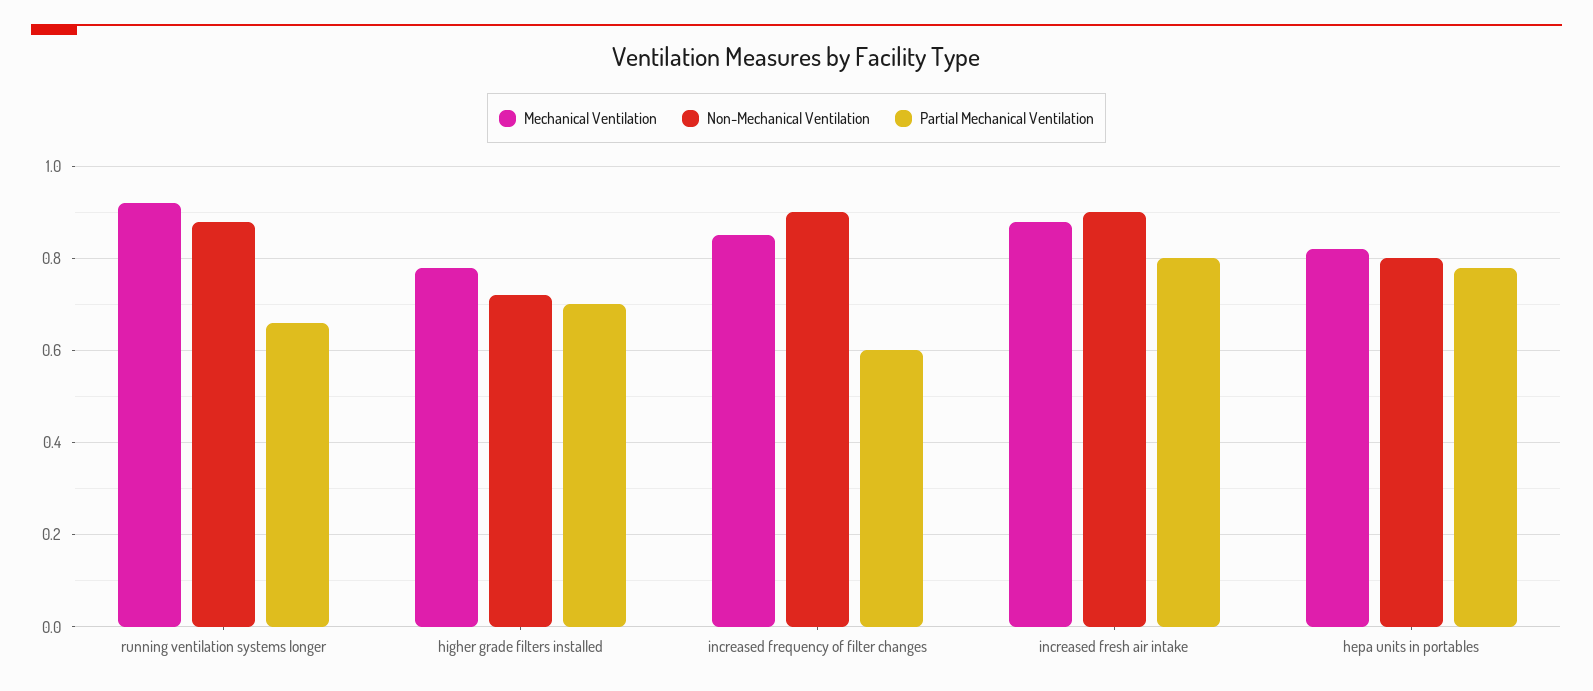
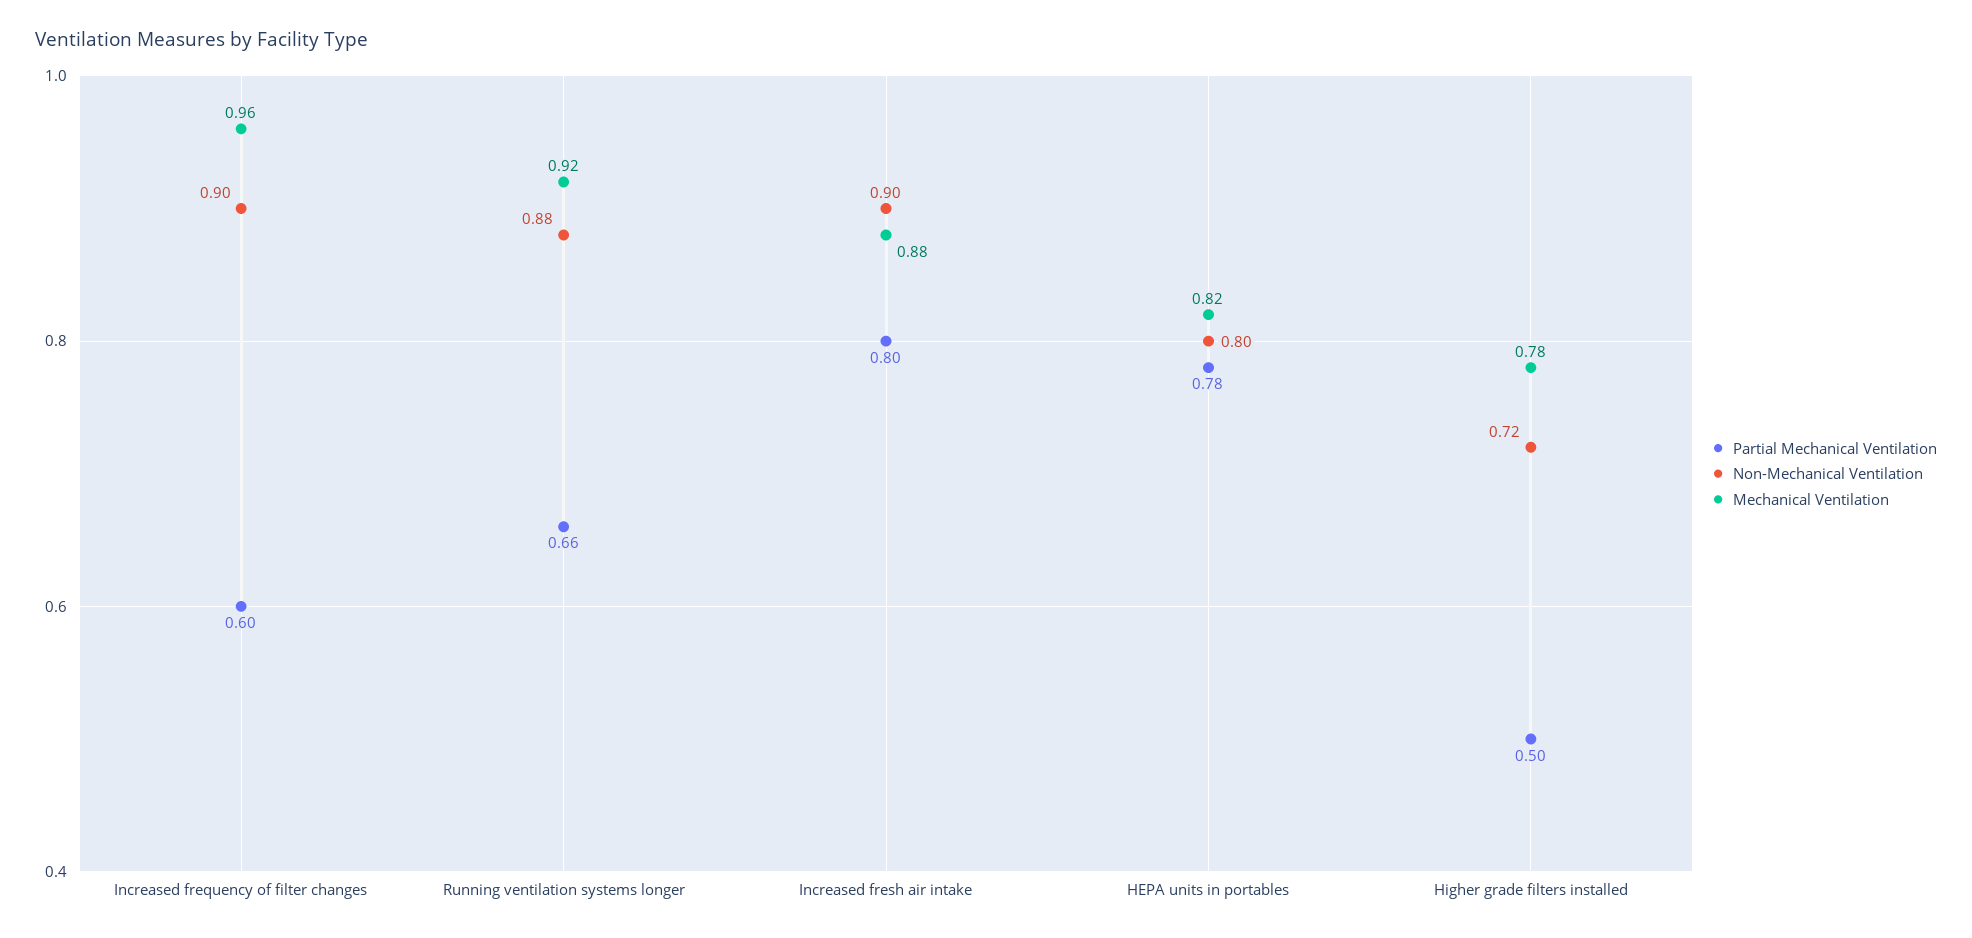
  {
    "Mechanical Ventilation": {
      "running ventilation systems longer": 0.92,
      "higher grade filters installed": 0.78,
-     "increased frequency of filter changes": 0.85,
+     "increased frequency of filter changes": 0.96,
      "increased fresh air intake": 0.88,
      "hepa units in portables": 0.82
    },
    "Non-Mechanical Ventilation": {
      "running ventilation systems longer": 0.88,
      "higher grade filters installed": 0.72,
      "increased frequency of filter changes": 0.9,
      "increased fresh air intake": 0.9,
      "hepa units in portables": 0.8
    },
    "Partial Mechanical Ventilation": {
      "running ventilation systems longer": 0.66,
-     "higher grade filters installed": 0.7,
+     "higher grade filters installed": 0.5,
      "increased frequency of filter changes": 0.6,
      "increased fresh air intake": 0.8,
      "hepa units in portables": 0.78
    }
  }

